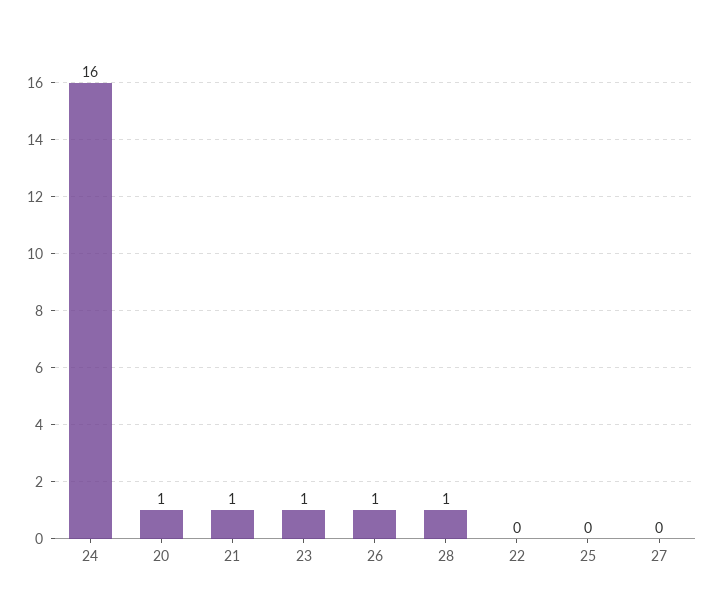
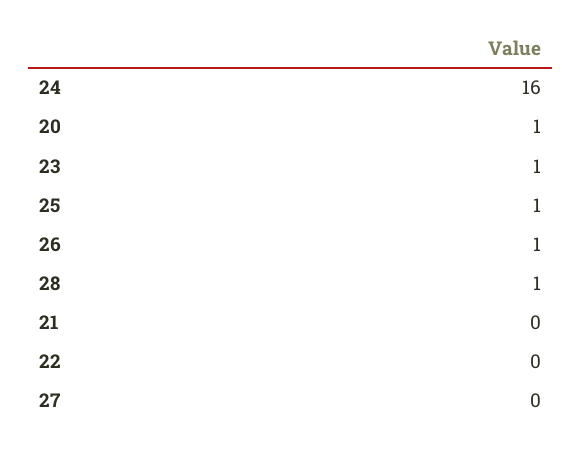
  {
    "24": 16,
    "20": 1,
-   "21": 1,
+   "21": 0,
    "23": 1,
    "26": 1,
    "28": 1,
    "22": 0,
-   "25": 0,
+   "25": 1,
    "27": 0
  }

